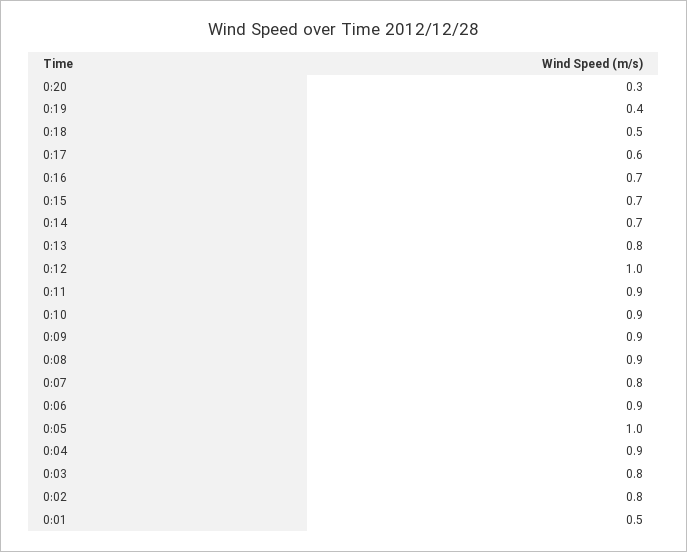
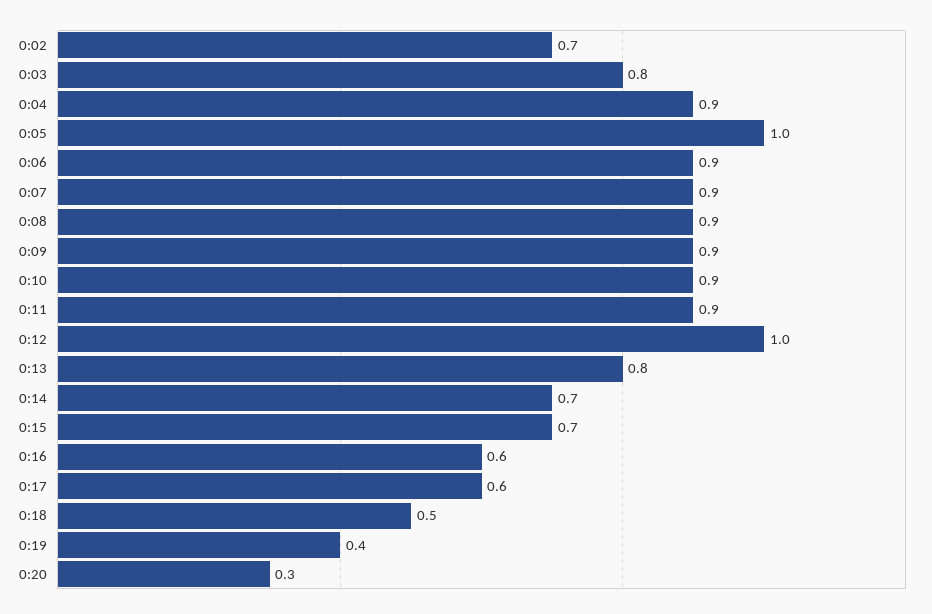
  {
    "0:20": 0.3,
    "0:19": 0.4,
    "0:18": 0.5,
    "0:17": 0.6,
-   "0:16": 0.7,
+   "0:16": 0.6,
    "0:15": 0.7,
    "0:14": 0.7,
    "0:13": 0.8,
    "0:12": 1,
    "0:11": 0.9,
    "0:10": 0.9,
    "0:09": 0.9,
    "0:08": 0.9,
-   "0:07": 0.8,
+   "0:07": 0.9,
    "0:06": 0.9,
    "0:05": 1,
    "0:04": 0.9,
    "0:03": 0.8,
-   "0:02": 0.8,
+   "0:02": 0.7
-   "0:01": 0.5
  }

